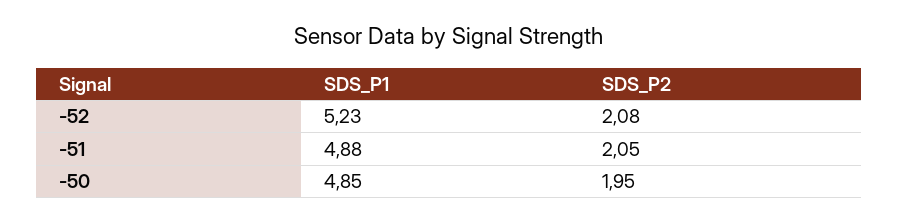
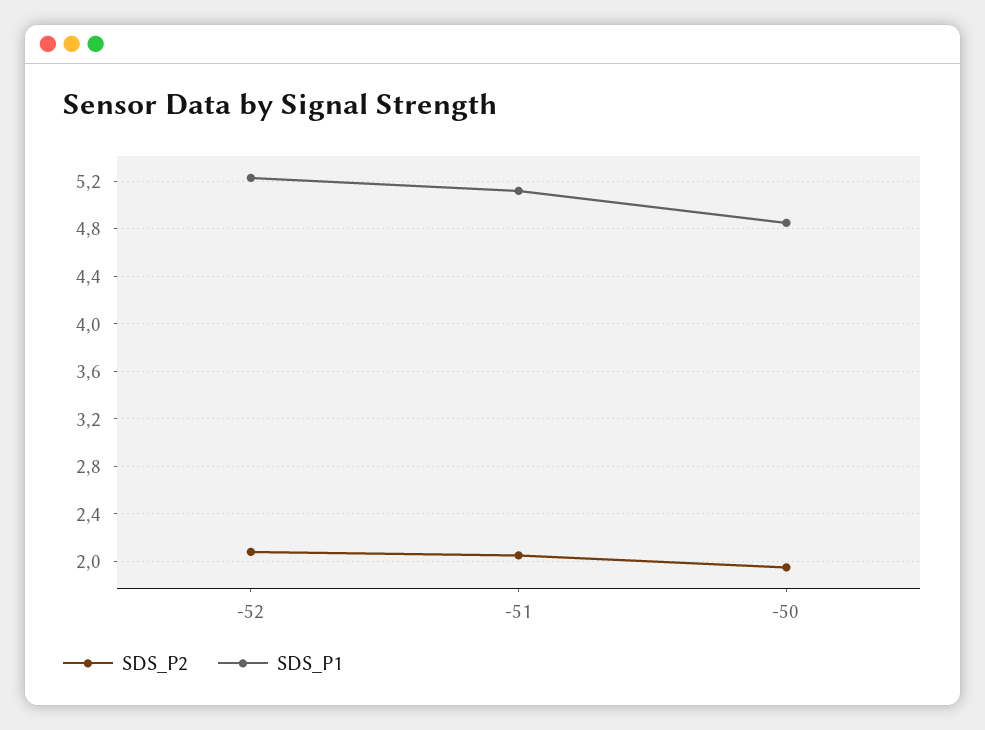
  {
    "SDS_P1": {
      "-52": 5.23,
-     "-51": 4.88,
+     "-51": 5.1,
      "-50": 4.85
    },
    "SDS_P2": {
      "-52": 2.08,
      "-51": 2.05,
      "-50": 1.95
    }
  }

